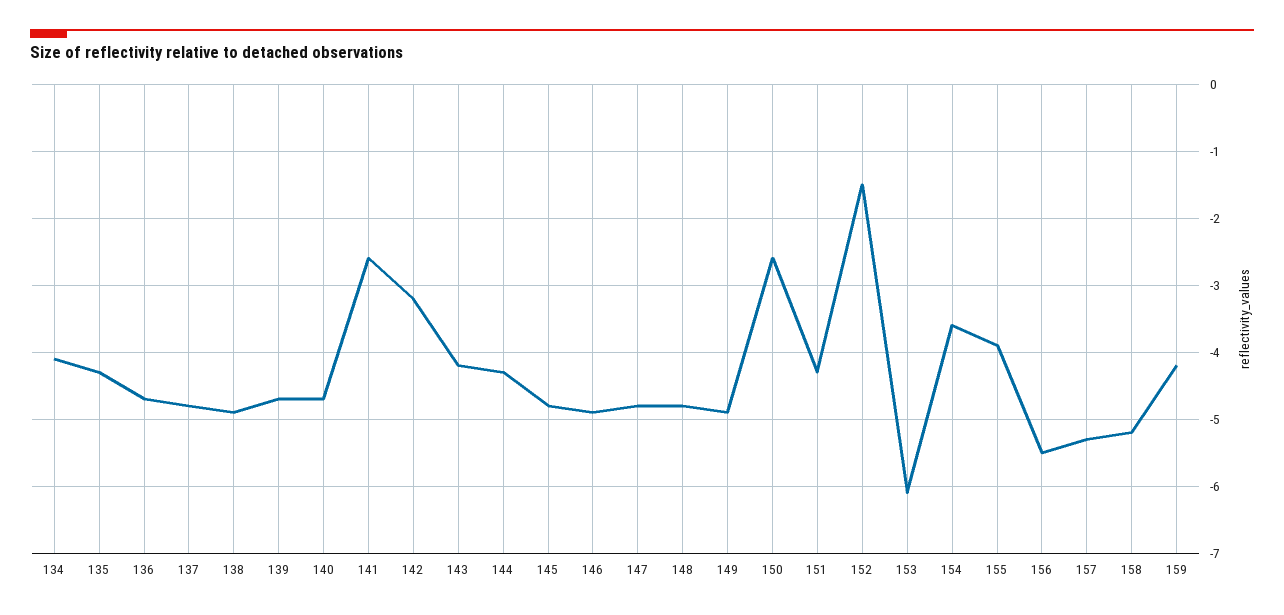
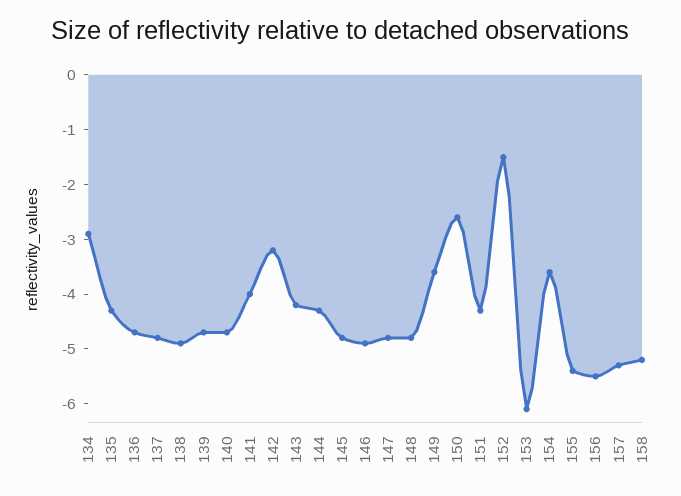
  {
-   "134": -4.1,
+   "134": -3,
    "135": -4.3,
    "136": -4.7,
    "137": -4.8,
    "138": -4.9,
    "139": -4.7,
    "140": -4.7,
-   "141": -2.6,
+   "141": -4,
    "142": -3.2,
    "143": -4.2,
    "144": -4.3,
    "145": -4.8,
    "146": -4.9,
    "147": -4.8,
    "148": -4.8,
-   "149": -4.9,
+   "149": -3.5,
    "150": -2.6,
    "151": -4.3,
    "152": -1.5,
    "153": -6.1,
    "154": -3.6,
-   "155": -3.9,
+   "155": -5.5,
    "156": -5.5,
    "157": -5.3,
-   "158": -5.2,
+   "158": -5.2
-   "159": -4.2
  }

